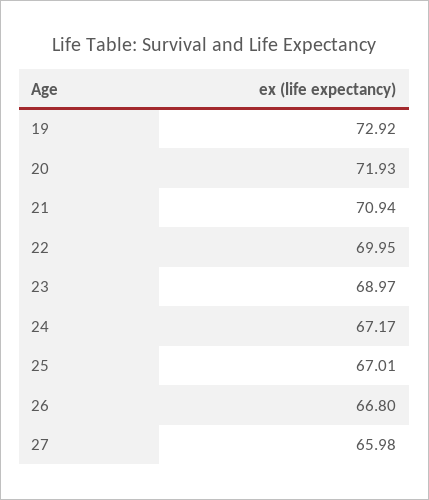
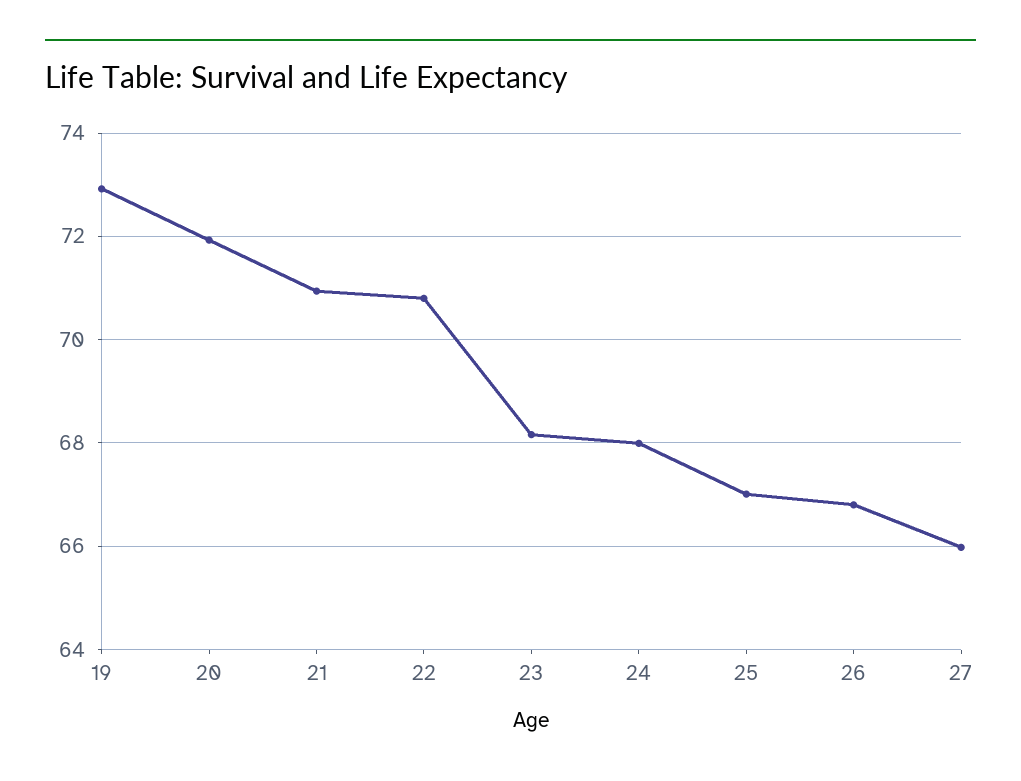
  {
    "19": 72.92,
    "20": 71.93,
    "21": 70.94,
-   "22": 69.95,
+   "22": 70.8,
-   "23": 68.97,
+   "23": 68.2,
-   "24": 67.17,
+   "24": 68,
    "25": 67.01,
    "26": 66.8,
    "27": 65.98
  }

